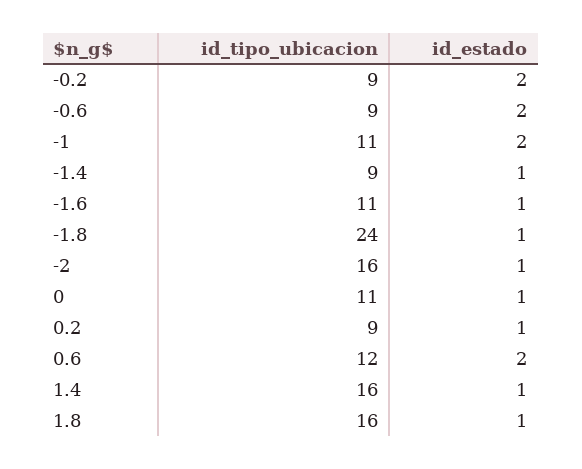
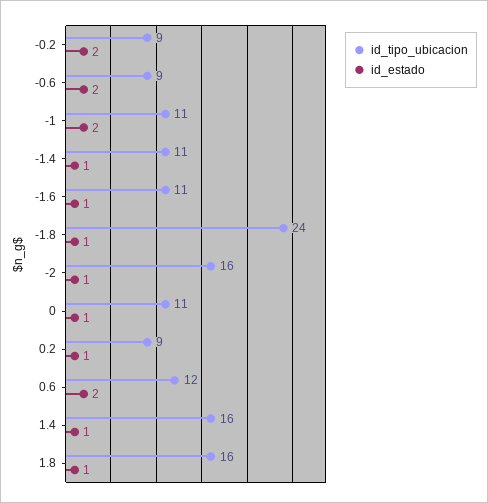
  {
    "id_tipo_ubicacion": {
      "-0.2": 9,
      "-0.6": 9,
      "-1": 11,
-     "-1.4": 9,
+     "-1.4": 11,
      "-1.6": 11,
      "-1.8": 24,
      "-2": 16,
      "0": 11,
      "0.2": 9,
      "0.6": 12,
      "1.4": 16,
      "1.8": 16
    },
    "id_estado": {
      "-0.2": 2,
      "-0.6": 2,
      "-1": 2,
      "-1.4": 1,
      "-1.6": 1,
      "-1.8": 1,
      "-2": 1,
      "0": 1,
      "0.2": 1,
      "0.6": 2,
      "1.4": 1,
      "1.8": 1
    }
  }

